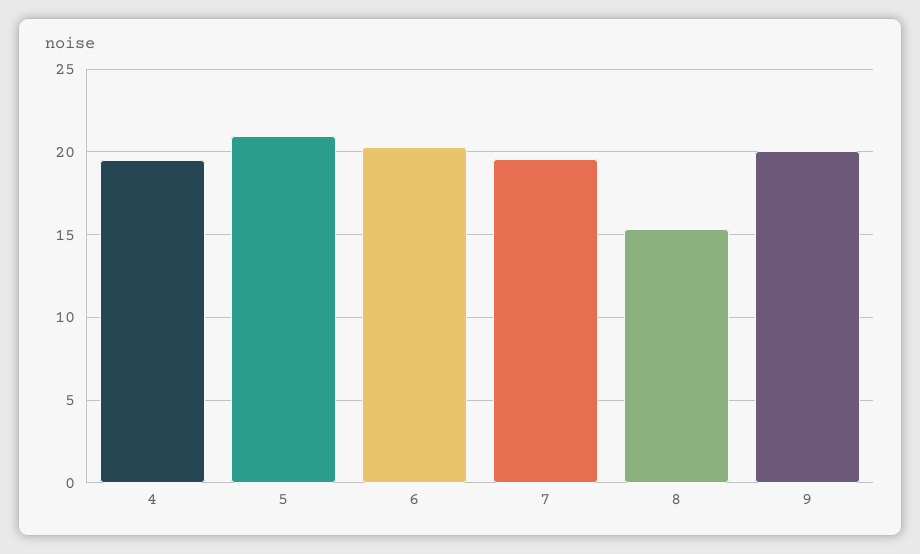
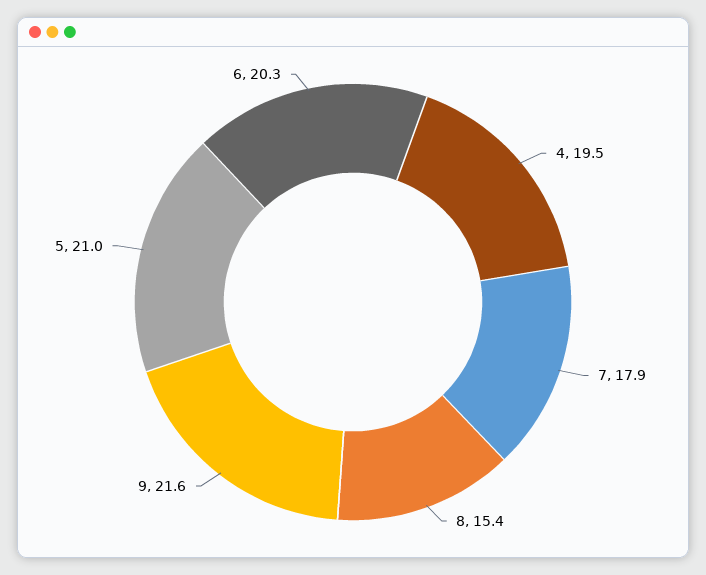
  {
    "4": 19.5,
    "5": 21,
    "6": 20.3,
-   "7": 19.5,
+   "7": 17.9,
    "8": 15.4,
-   "9": 20
+   "9": 21.6
  }

